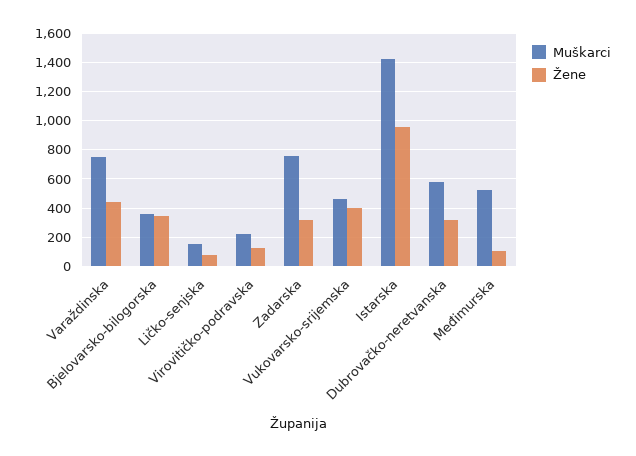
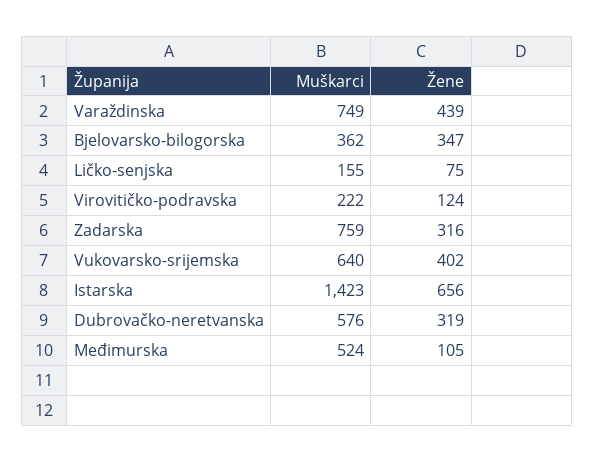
  {
    "Muškarci": {
      "Varaždinska": 749,
      "Bjelovarsko-bilogorska": 362,
      "Ličko-senjska": 155,
      "Virovitičko-podravska": 222,
      "Zadarska": 759,
-     "Vukovarsko-srijemska": 450,
+     "Vukovarsko-srijemska": 640,
      "Istarska": 1423,
      "Dubrovačko-neretvanska": 576,
      "Međimurska": 524
    },
    "Žene": {
      "Varaždinska": 439,
      "Bjelovarsko-bilogorska": 347,
      "Ličko-senjska": 75,
      "Virovitičko-podravska": 124,
      "Zadarska": 316,
      "Vukovarsko-srijemska": 402,
-     "Istarska": 950,
+     "Istarska": 656,
      "Dubrovačko-neretvanska": 319,
      "Međimurska": 105
    }
  }

